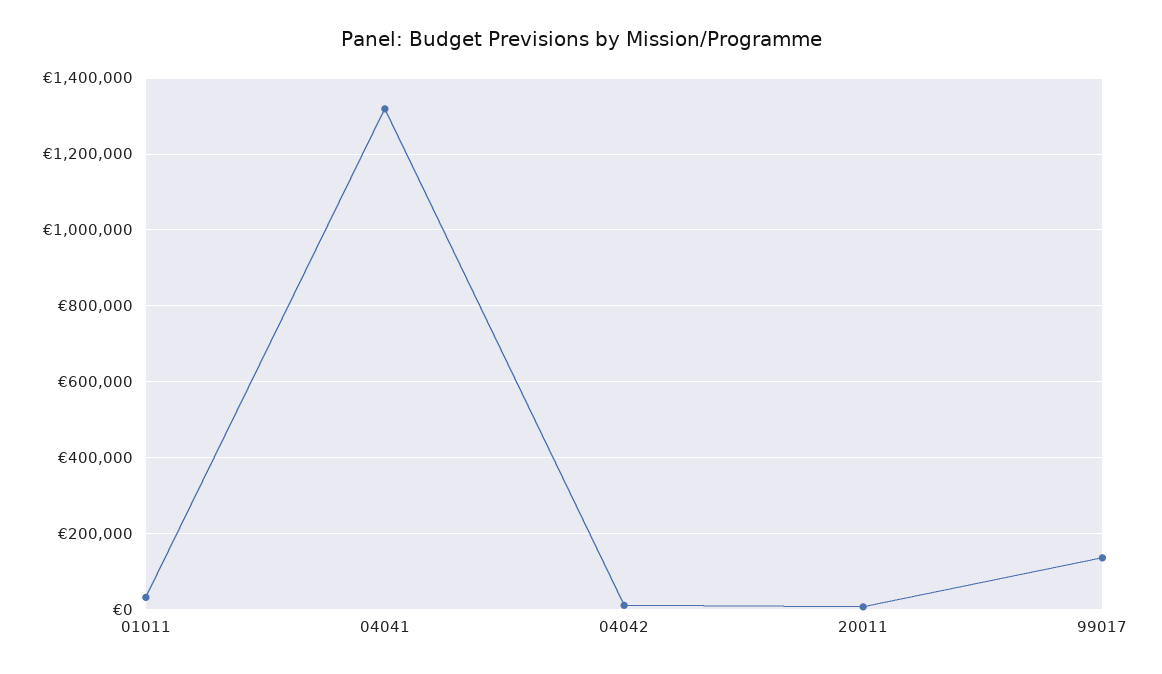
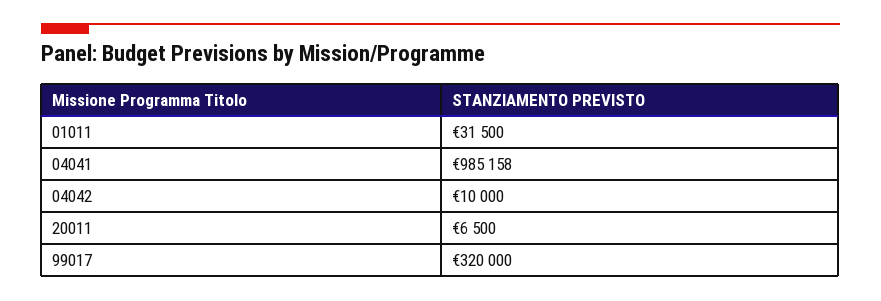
  {
    "01011": 31500,
-   "04041": 1320000,
+   "04041": 985158,
    "04042": 10000,
    "20011": 6500,
-   "99017": 140000
+   "99017": 320000
  }

